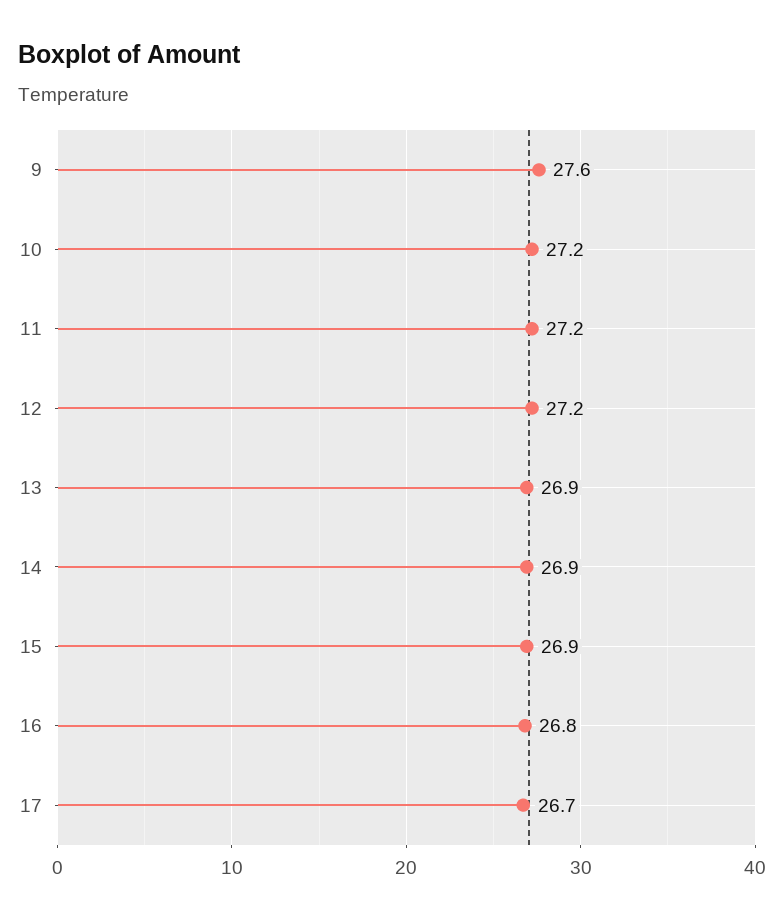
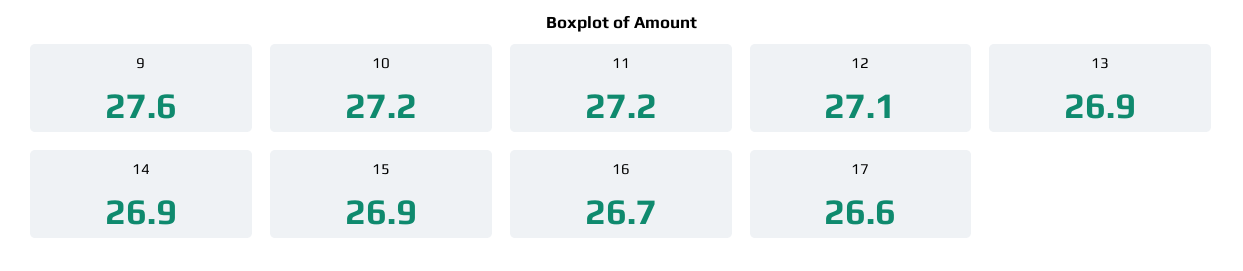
  {
    "9": 27.6,
    "10": 27.2,
    "11": 27.2,
-   "12": 27.2,
+   "12": 27.1,
    "13": 26.9,
    "14": 26.9,
    "15": 26.9,
-   "16": 26.8,
+   "16": 26.7,
-   "17": 26.7
+   "17": 26.6
  }

